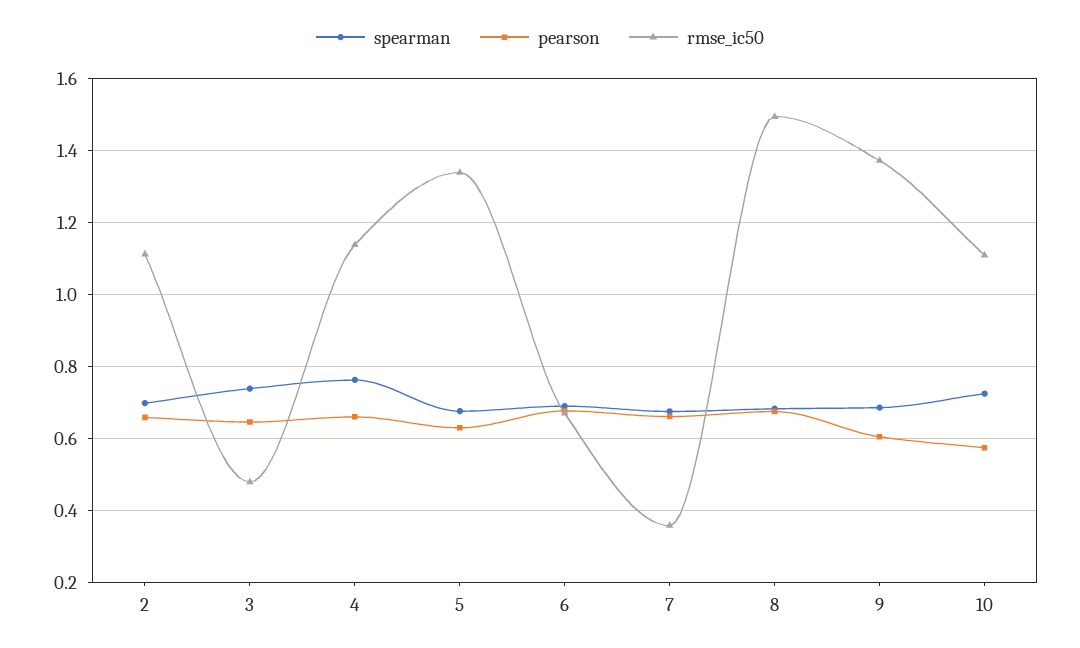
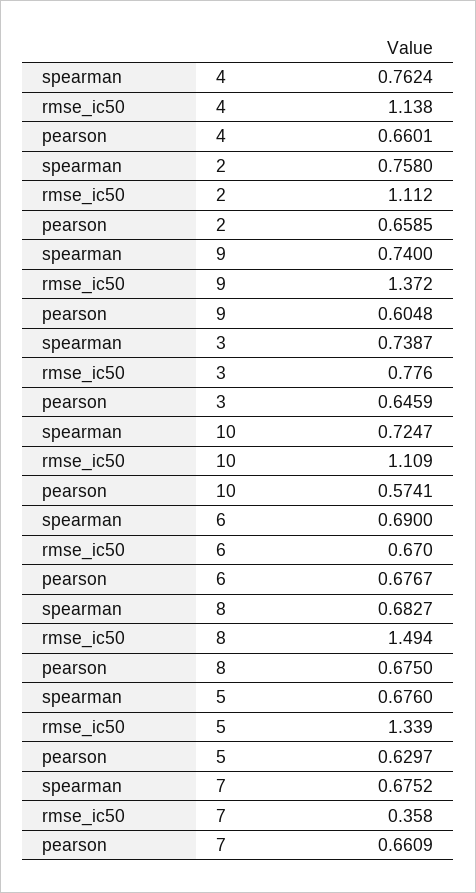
  {
    "spearman": {
-     "2": 0.7,
+     "2": 0.758,
      "3": 0.7387,
      "4": 0.7624,
      "5": 0.676,
      "6": 0.69,
      "7": 0.6752,
      "8": 0.6827,
-     "9": 0.68,
+     "9": 0.74,
      "10": 0.7247
    },
    "pearson": {
      "2": 0.6585,
      "3": 0.6459,
      "4": 0.6601,
      "5": 0.6297,
      "6": 0.6767,
      "7": 0.6609,
      "8": 0.675,
      "9": 0.6048,
      "10": 0.5741
    },
    "rmse_ic50": {
      "2": 1.112,
-     "3": 0.48,
+     "3": 0.776,
      "4": 1.138,
      "5": 1.339,
      "6": 0.67,
      "7": 0.358,
      "8": 1.494,
      "9": 1.372,
      "10": 1.109
    }
  }

